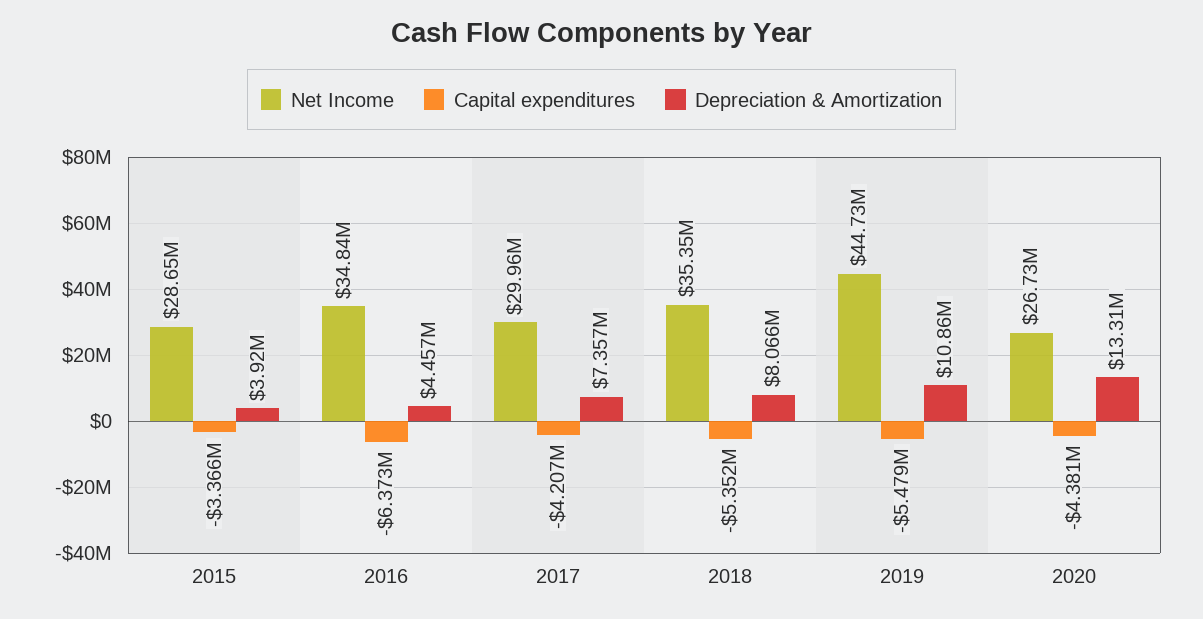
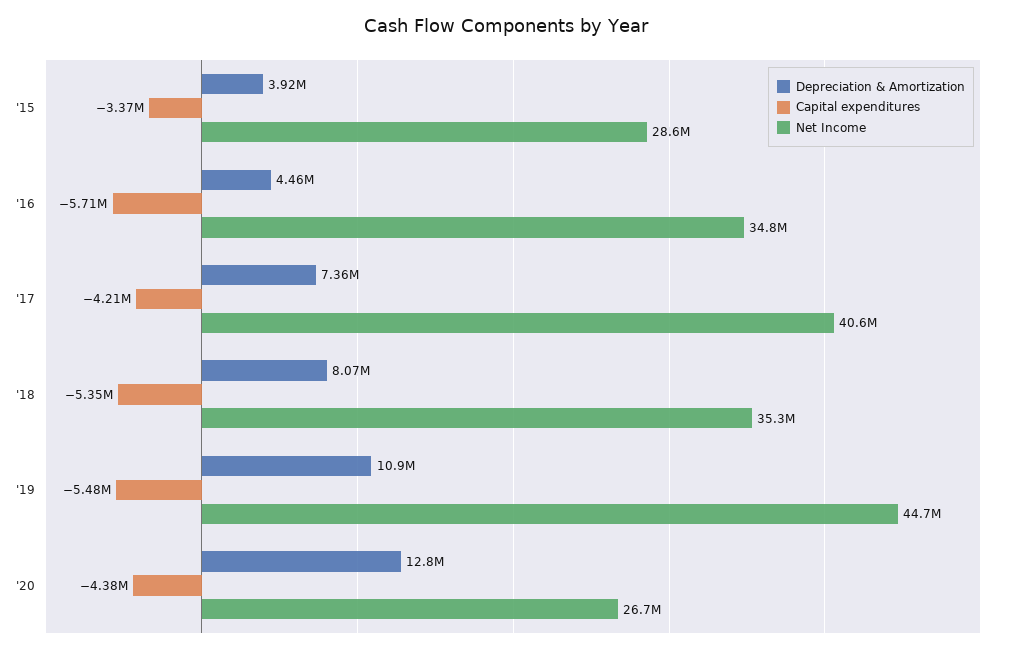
  {
    "Net Income": {
      "2015": 28650000,
      "2016": 34840000,
-     "2017": 29960000,
+     "2017": 40600000,
      "2018": 35350000,
      "2019": 44730000,
      "2020": 26730000
    },
    "Capital expenditures": {
      "2015": -3366000,
-     "2016": -6373000,
+     "2016": -5710000,
      "2017": -4207000,
      "2018": -5352000,
      "2019": -5479000,
      "2020": -4381000
    },
    "Depreciation & Amortization": {
      "2015": 3920000,
      "2016": 4457000,
      "2017": 7357000,
      "2018": 8066000,
      "2019": 10860000,
-     "2020": 13310000
+     "2020": 12800000
    }
  }

